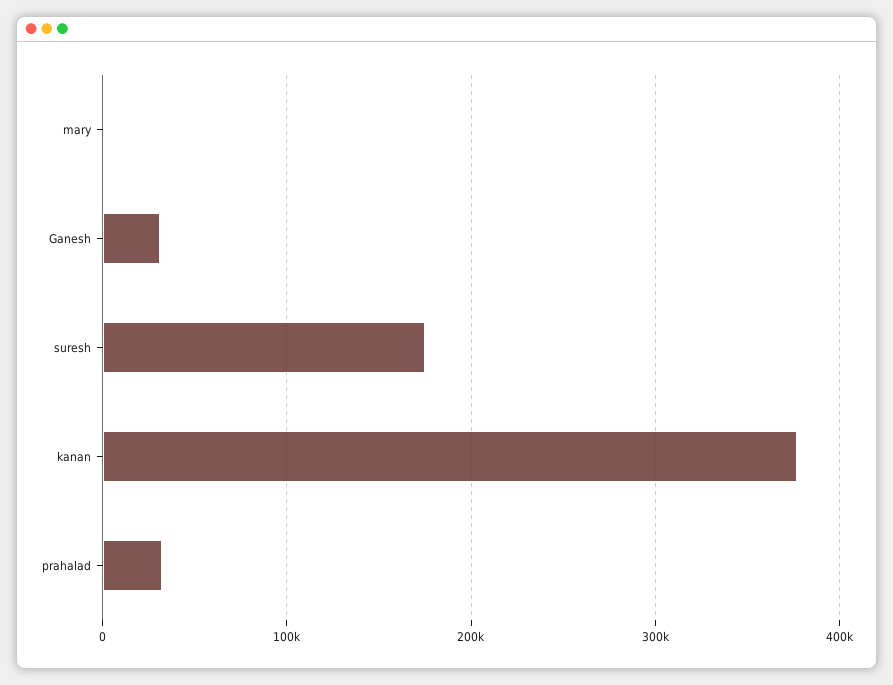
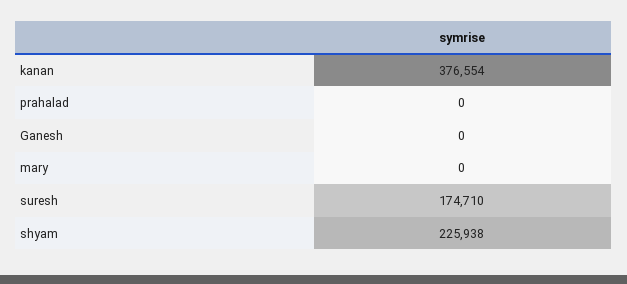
  {
    "mary": 0,
-   "Ganesh": 30000,
+   "Ganesh": 0,
    "suresh": 174710,
    "kanan": 376554,
-   "prahalad": 30000
+   "prahalad": 0,
+   "shyam": 225938
  }

